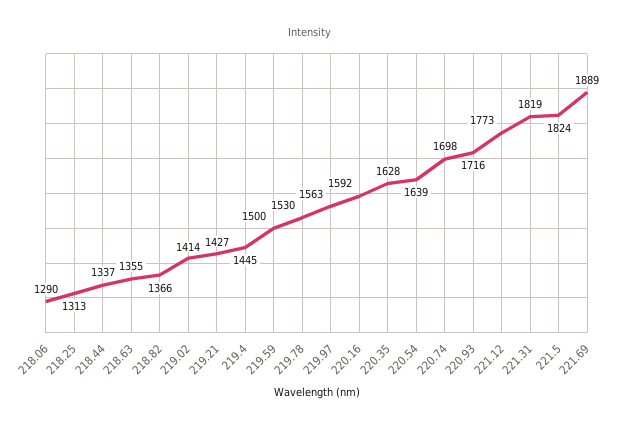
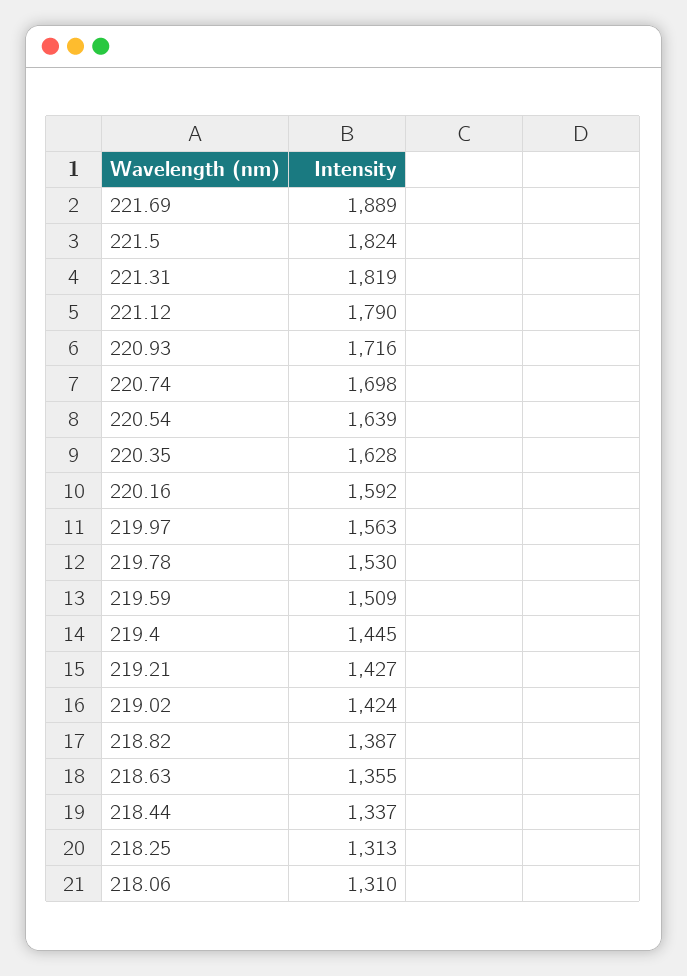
  {
-   "218.06": 1290,
+   "218.06": 1310,
    "218.25": 1313,
    "218.44": 1337,
    "218.63": 1355,
-   "218.82": 1366,
+   "218.82": 1387,
-   "219.02": 1414,
+   "219.02": 1424,
    "219.21": 1427,
    "219.4": 1445,
-   "219.59": 1500,
+   "219.59": 1509,
    "219.78": 1530,
    "219.97": 1563,
    "220.16": 1592,
    "220.35": 1628,
    "220.54": 1639,
    "220.74": 1698,
    "220.93": 1716,
-   "221.12": 1773,
+   "221.12": 1790,
    "221.31": 1819,
    "221.5": 1824,
    "221.69": 1889
  }

